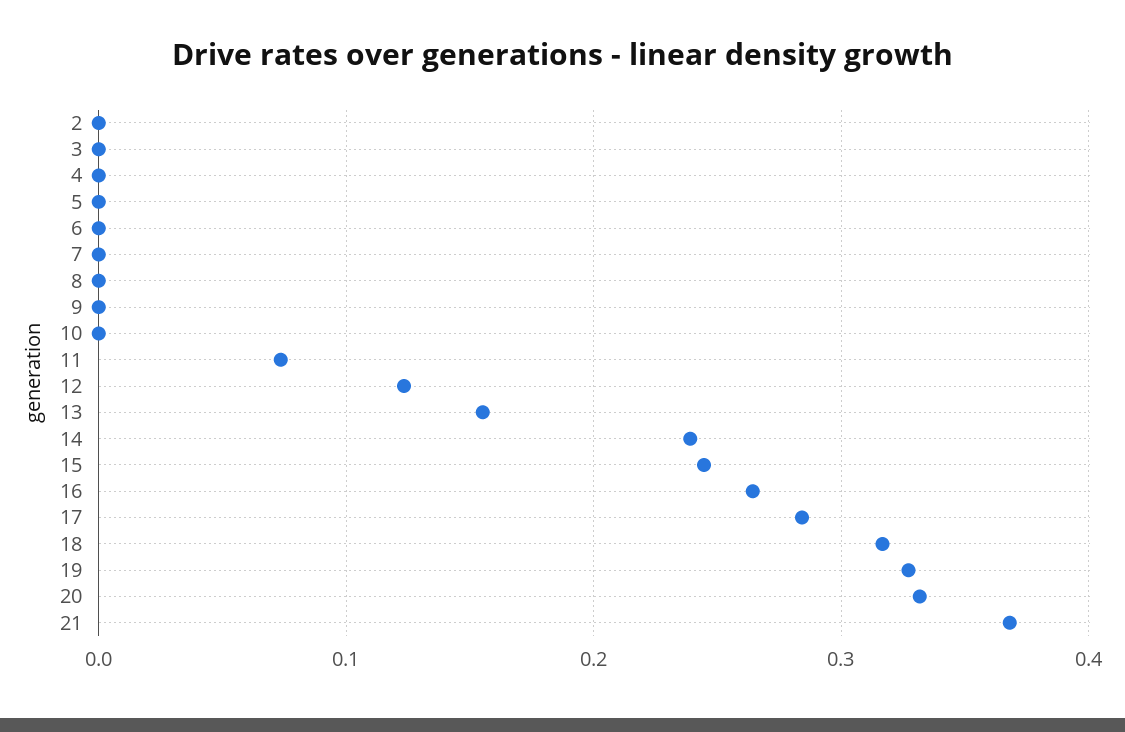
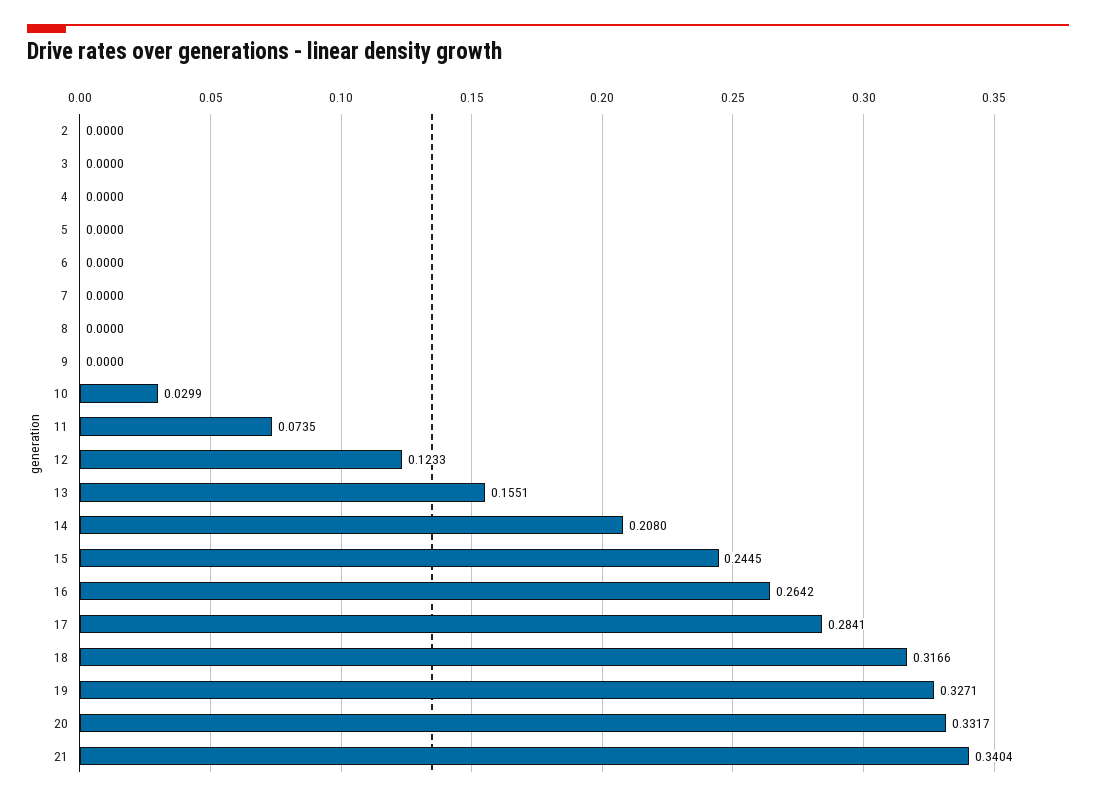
  {
    "2": 0,
    "3": 0,
    "4": 0,
    "5": 0,
    "6": 0,
    "7": 0,
    "8": 0,
    "9": 0,
-   "10": 0,
+   "10": 0.0299,
    "11": 0.0735,
    "12": 0.1233,
    "13": 0.1551,
-   "14": 0.24,
+   "14": 0.208,
    "15": 0.2445,
    "16": 0.2642,
    "17": 0.2841,
    "18": 0.3166,
    "19": 0.3271,
    "20": 0.3317,
-   "21": 0.37
+   "21": 0.3404
  }

